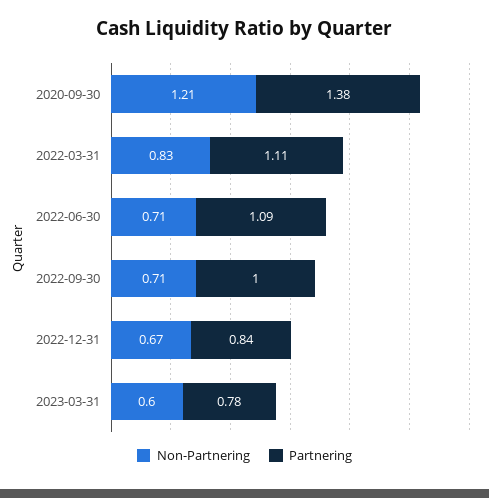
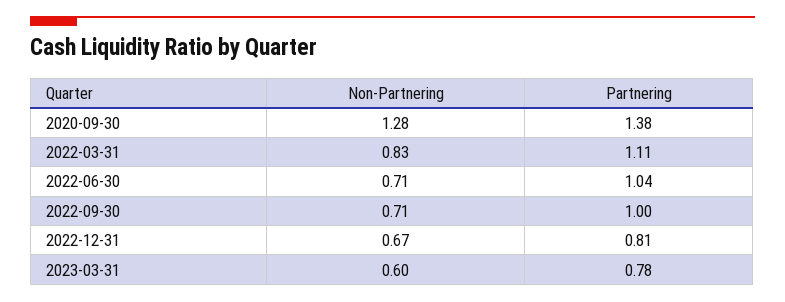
  {
    "Non-Partnering": {
-     "2020-09-30": 1.21,
+     "2020-09-30": 1.28,
      "2022-03-31": 0.83,
      "2022-06-30": 0.71,
      "2022-09-30": 0.71,
      "2022-12-31": 0.67,
      "2023-03-31": 0.6
    },
    "Partnering": {
      "2020-09-30": 1.38,
      "2022-03-31": 1.11,
-     "2022-06-30": 1.09,
+     "2022-06-30": 1.04,
      "2022-09-30": 1,
-     "2022-12-31": 0.84,
+     "2022-12-31": 0.81,
      "2023-03-31": 0.78
    }
  }

